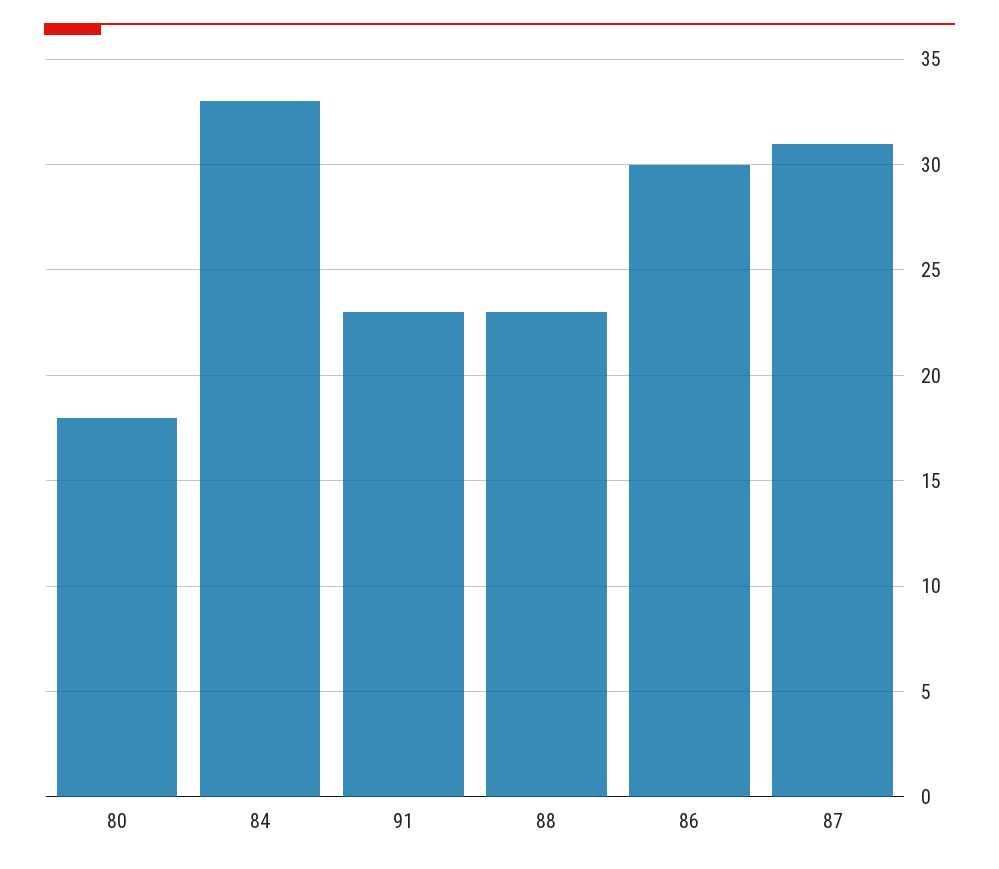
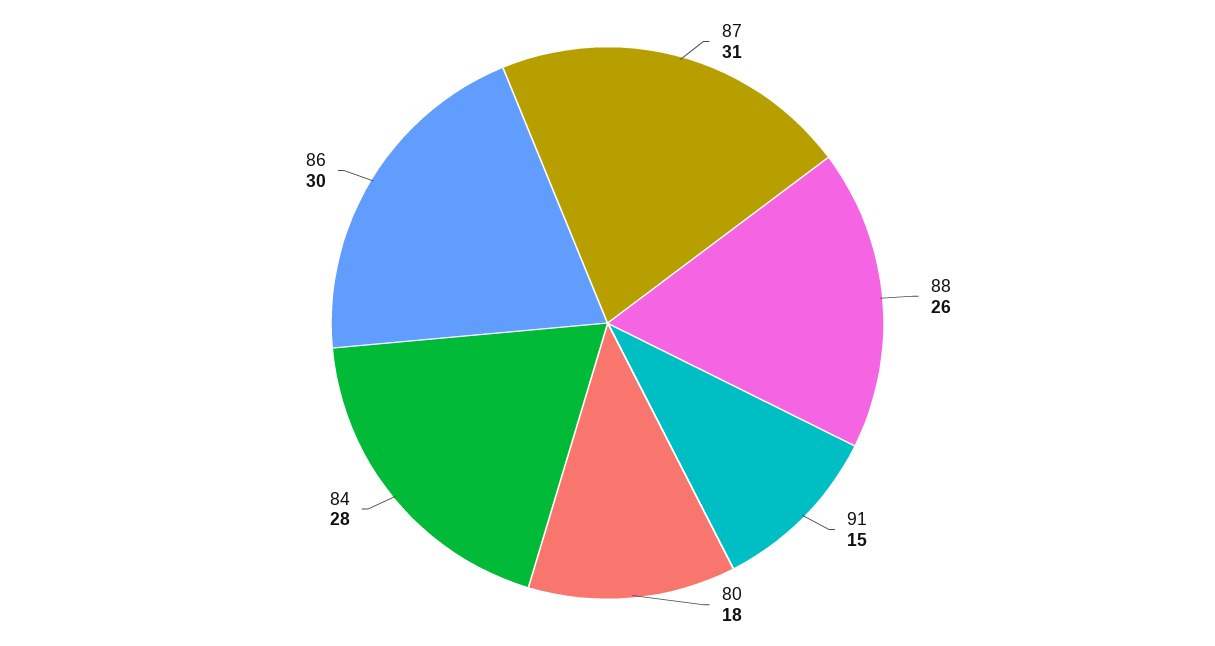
  {
    "80": 18,
-   "84": 33,
+   "84": 28,
-   "91": 23,
+   "91": 15,
-   "88": 23,
+   "88": 26,
    "86": 30,
    "87": 31
  }

